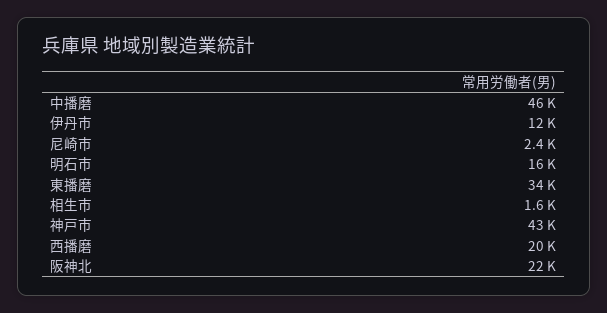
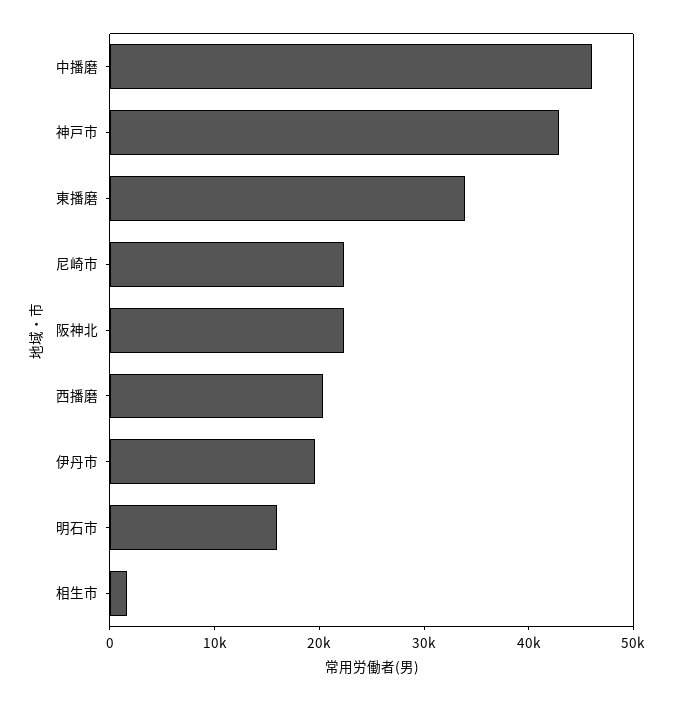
  {
    "中播磨": 46000,
-   "伊丹市": 12000,
+   "伊丹市": 20000,
-   "尼崎市": 2400,
+   "尼崎市": 22000,
    "明石市": 16000,
    "東播磨": 34000,
    "相生市": 1600,
    "神戸市": 43000,
    "西播磨": 20000,
    "阪神北": 22000
  }

